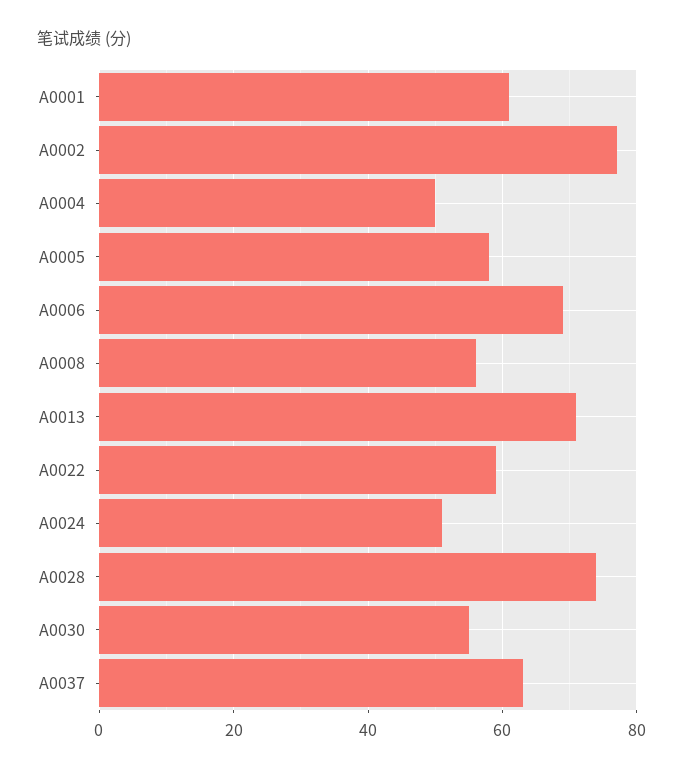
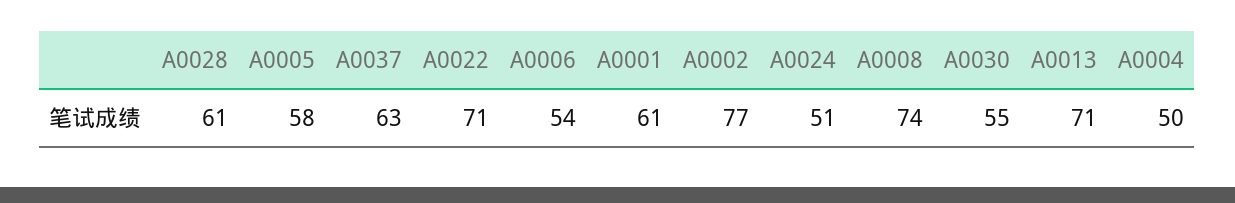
  {
    "A0001": 61,
    "A0002": 77,
    "A0004": 50,
    "A0005": 58,
-   "A0006": 70,
+   "A0006": 54,
-   "A0008": 55,
+   "A0008": 74,
    "A0013": 71,
-   "A0022": 60,
+   "A0022": 71,
    "A0024": 51,
-   "A0028": 75,
+   "A0028": 61,
    "A0030": 55,
    "A0037": 63
  }

